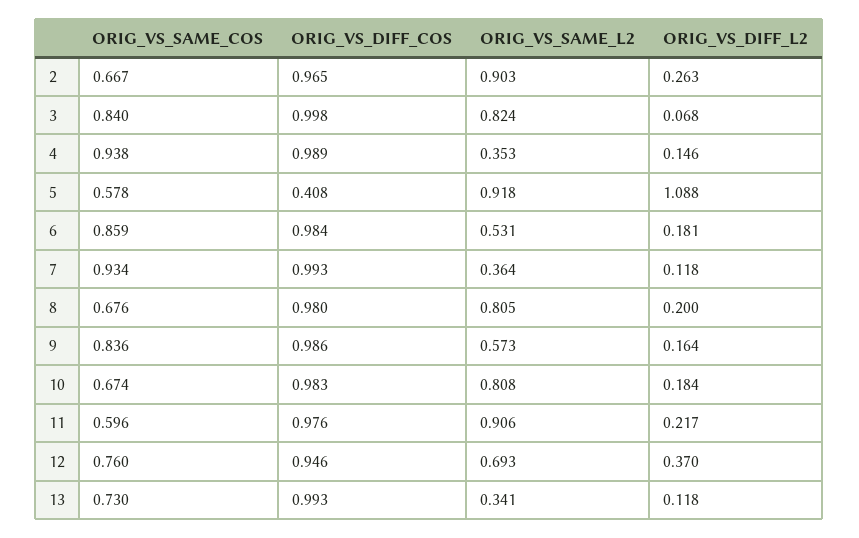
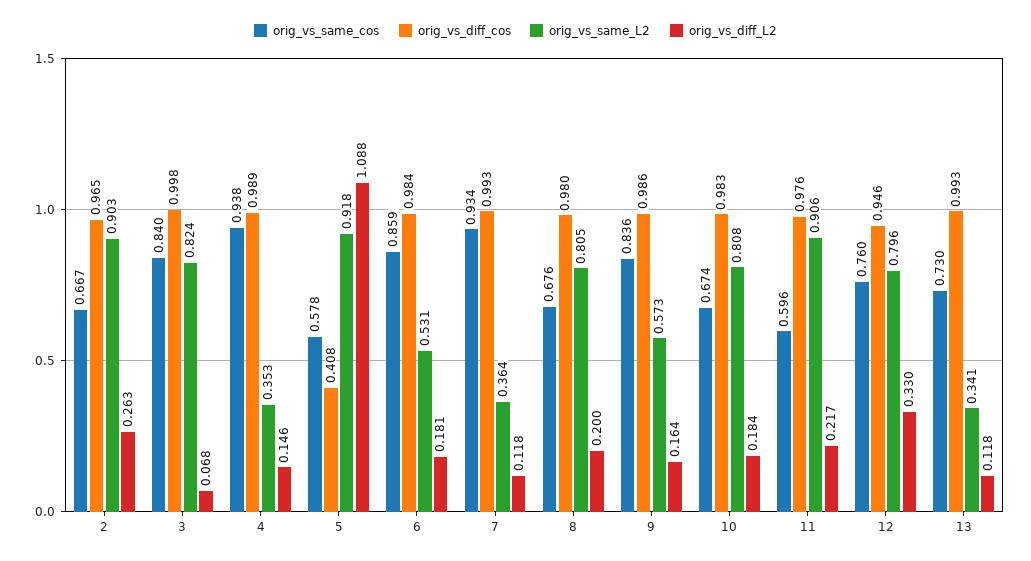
  {
    "ORIG_VS_SAME_COS": {
      "2": 0.667,
      "3": 0.84,
      "4": 0.938,
      "5": 0.578,
      "6": 0.859,
      "7": 0.934,
      "8": 0.676,
      "9": 0.836,
      "10": 0.674,
      "11": 0.596,
      "12": 0.76,
      "13": 0.73
    },
    "ORIG_VS_DIFF_COS": {
      "2": 0.965,
      "3": 0.998,
      "4": 0.989,
      "5": 0.408,
      "6": 0.984,
      "7": 0.993,
      "8": 0.98,
      "9": 0.986,
      "10": 0.983,
      "11": 0.976,
      "12": 0.946,
      "13": 0.993
    },
    "ORIG_VS_SAME_L2": {
      "2": 0.903,
      "3": 0.824,
      "4": 0.353,
      "5": 0.918,
      "6": 0.531,
      "7": 0.364,
      "8": 0.805,
      "9": 0.573,
      "10": 0.808,
      "11": 0.906,
-     "12": 0.693,
+     "12": 0.796,
      "13": 0.341
    },
    "ORIG_VS_DIFF_L2": {
      "2": 0.263,
      "3": 0.068,
      "4": 0.146,
      "5": 1.088,
      "6": 0.181,
      "7": 0.118,
      "8": 0.2,
      "9": 0.164,
      "10": 0.184,
      "11": 0.217,
-     "12": 0.37,
+     "12": 0.33,
      "13": 0.118
    }
  }

